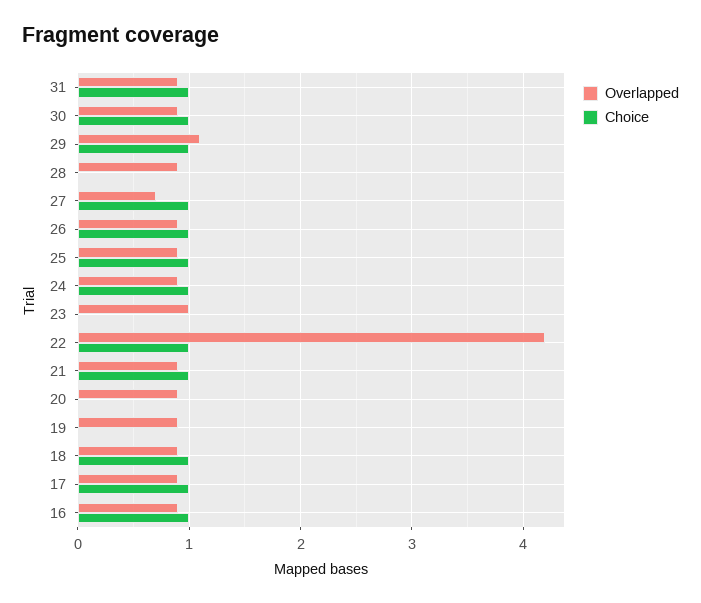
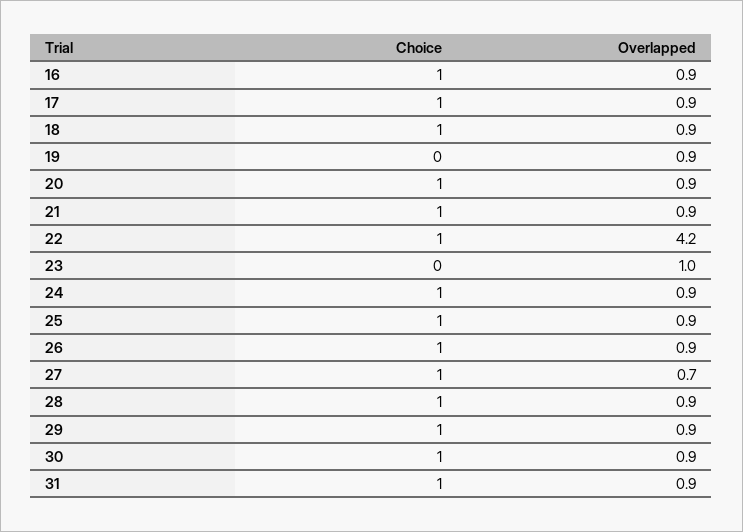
  {
    "Overlapped": {
      "31": 0.9,
      "30": 0.9,
-     "29": 1.1,
+     "29": 0.9,
      "28": 0.9,
      "27": 0.7,
      "26": 0.9,
      "25": 0.9,
      "24": 0.9,
      "23": 1,
      "22": 4.2,
      "21": 0.9,
      "20": 0.9,
      "19": 0.9,
      "18": 0.9,
      "17": 0.9,
      "16": 0.9
    },
    "Choice": {
      "31": 1,
      "30": 1,
      "29": 1,
-     "28": 0,
+     "28": 1,
      "27": 1,
      "26": 1,
      "25": 1,
      "24": 1,
      "23": 0,
      "22": 1,
      "21": 1,
-     "20": 0,
+     "20": 1,
      "19": 0,
      "18": 1,
      "17": 1,
      "16": 1
    }
  }

